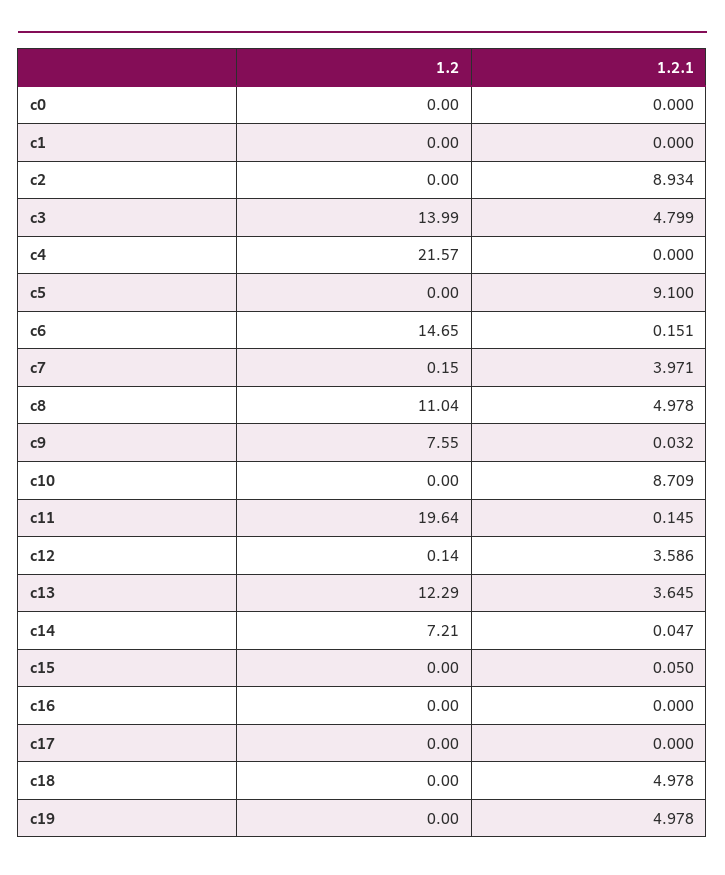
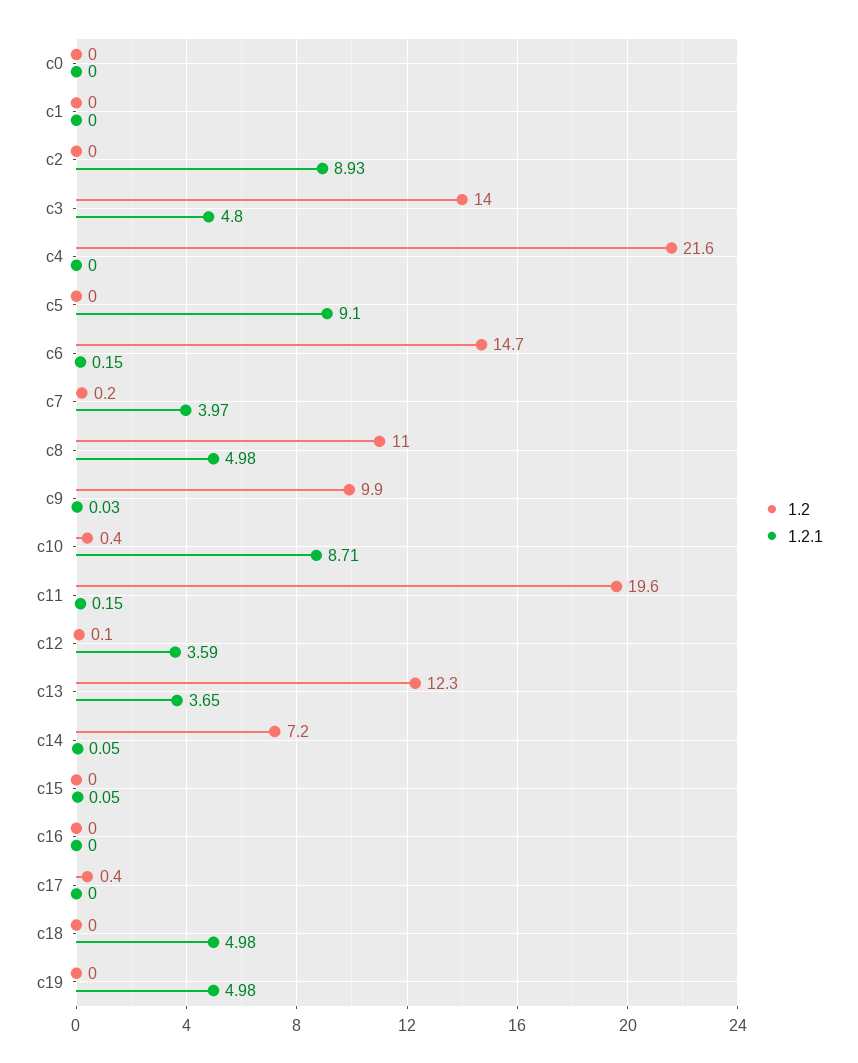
  {
    "1.2": {
      "c0": 0,
      "c1": 0,
      "c2": 0,
      "c3": 13.99,
      "c4": 21.57,
      "c5": 0,
      "c6": 14.65,
      "c7": 0.15,
      "c8": 11.04,
-     "c9": 7.55,
+     "c9": 9.9,
-     "c10": 0,
+     "c10": 0.4,
      "c11": 19.64,
      "c12": 0.14,
      "c13": 12.29,
      "c14": 7.21,
      "c15": 0,
      "c16": 0,
-     "c17": 0,
+     "c17": 0.4,
      "c18": 0,
      "c19": 0
    },
    "1.2.1": {
      "c0": 0,
      "c1": 0,
      "c2": 8.934,
      "c3": 4.799,
      "c4": 0,
      "c5": 9.1,
      "c6": 0.151,
      "c7": 3.971,
      "c8": 4.978,
      "c9": 0.032,
      "c10": 8.709,
      "c11": 0.145,
      "c12": 3.586,
      "c13": 3.645,
      "c14": 0.047,
      "c15": 0.05,
      "c16": 0,
      "c17": 0,
      "c18": 4.978,
      "c19": 4.978
    }
  }

